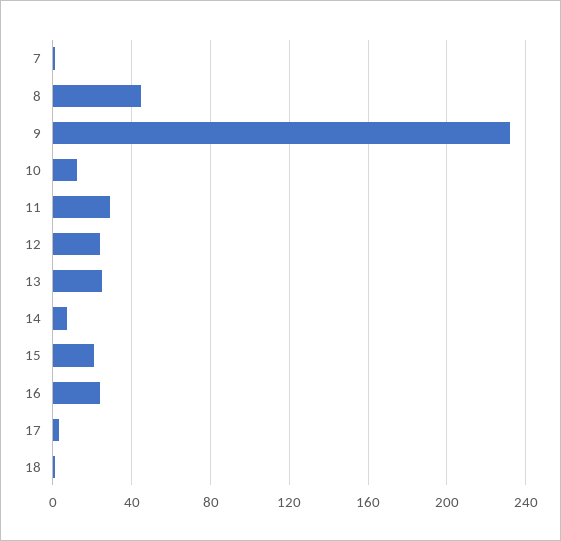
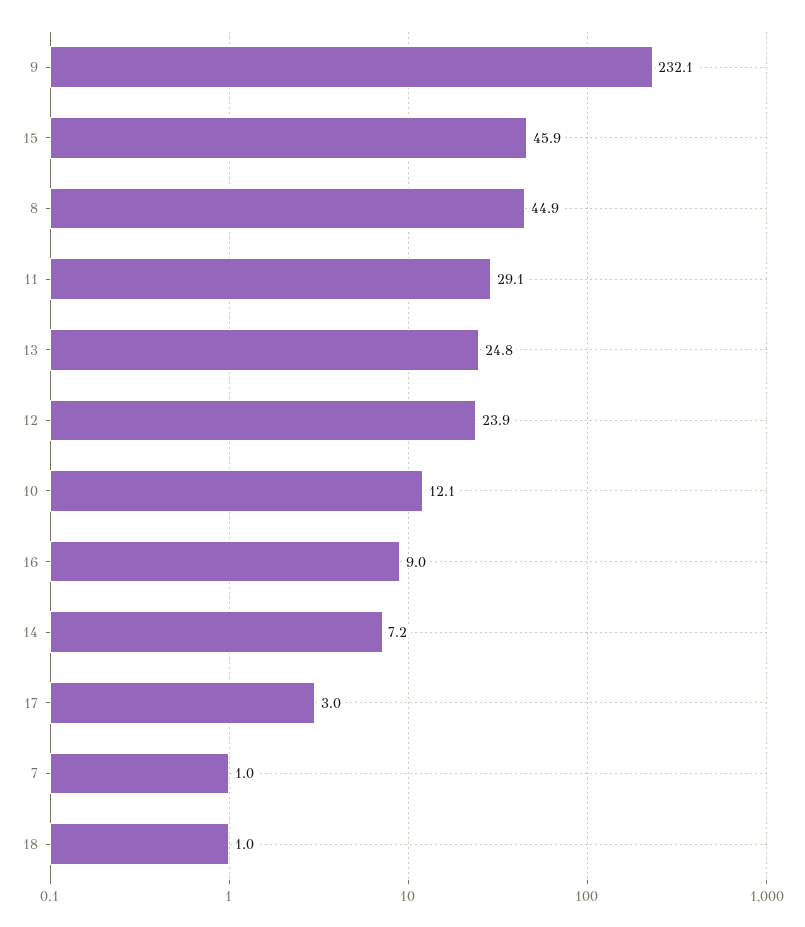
  {
    "7": 1,
    "8": 44.9,
    "9": 232.1,
    "10": 12.1,
    "11": 29.1,
    "12": 23.9,
    "13": 24.8,
    "14": 7.2,
-   "15": 20,
+   "15": 45.9,
-   "16": 25,
+   "16": 9,
    "17": 3,
    "18": 1
  }

